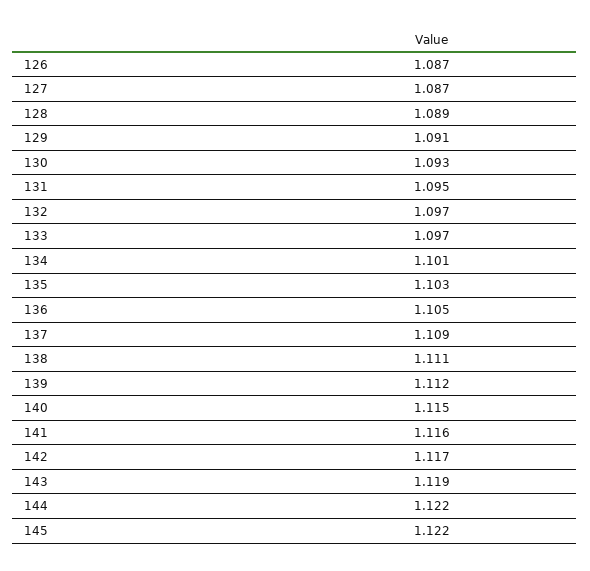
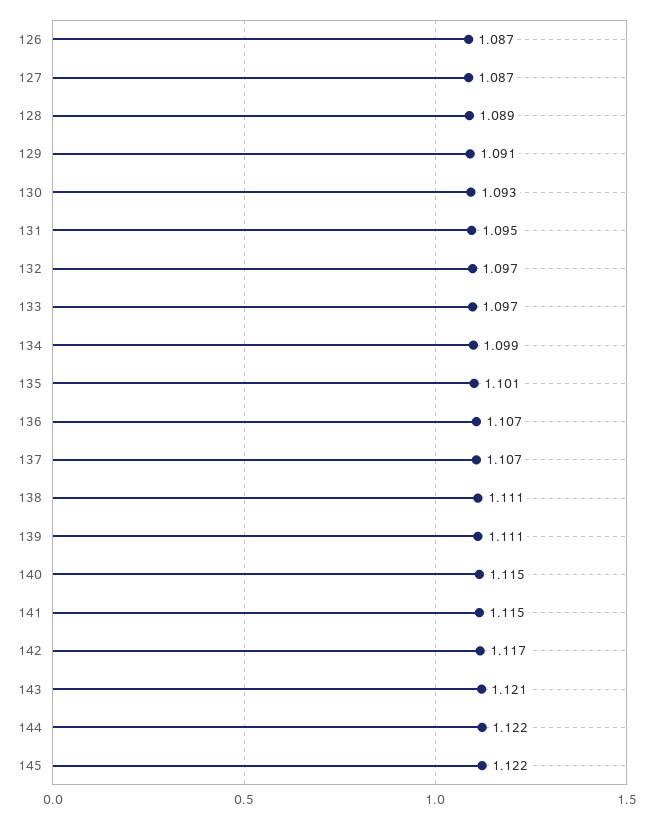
  {
    "126": 1.087,
    "127": 1.087,
    "128": 1.089,
    "129": 1.091,
    "130": 1.093,
    "131": 1.095,
    "132": 1.097,
    "133": 1.097,
-   "134": 1.101,
+   "134": 1.099,
-   "135": 1.103,
+   "135": 1.101,
-   "136": 1.105,
+   "136": 1.107,
-   "137": 1.109,
+   "137": 1.107,
    "138": 1.111,
-   "139": 1.112,
+   "139": 1.111,
    "140": 1.115,
-   "141": 1.116,
+   "141": 1.115,
    "142": 1.117,
-   "143": 1.119,
+   "143": 1.121,
    "144": 1.122,
    "145": 1.122
  }

